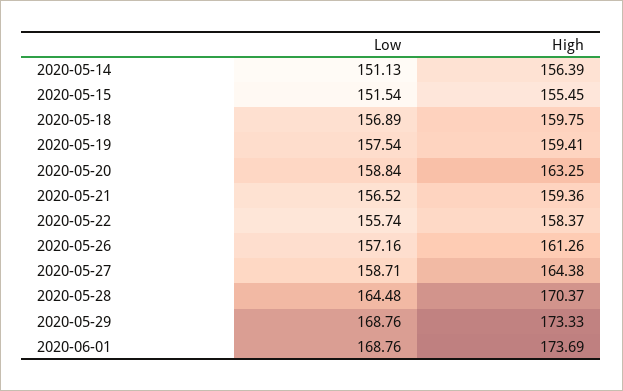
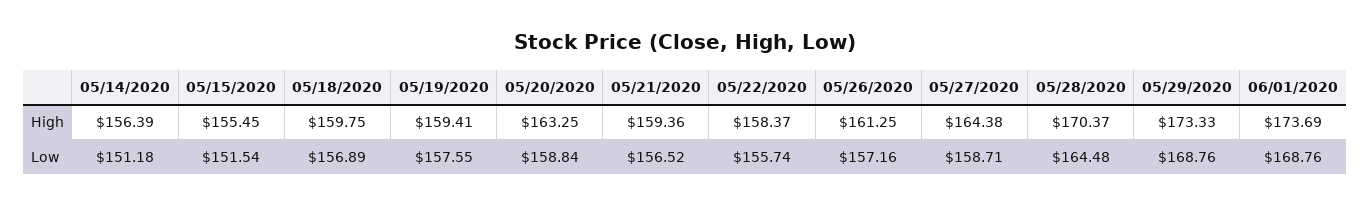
  {
    "Low": {
-     "2020-05-14": 151.13,
+     "2020-05-14": 151.18,
      "2020-05-15": 151.54,
      "2020-05-18": 156.89,
-     "2020-05-19": 157.54,
+     "2020-05-19": 157.55,
      "2020-05-20": 158.84,
      "2020-05-21": 156.52,
      "2020-05-22": 155.74,
      "2020-05-26": 157.16,
      "2020-05-27": 158.71,
      "2020-05-28": 164.48,
      "2020-05-29": 168.76,
      "2020-06-01": 168.76
    },
    "High": {
      "2020-05-14": 156.39,
      "2020-05-15": 155.45,
      "2020-05-18": 159.75,
      "2020-05-19": 159.41,
      "2020-05-20": 163.25,
      "2020-05-21": 159.36,
      "2020-05-22": 158.37,
-     "2020-05-26": 161.26,
+     "2020-05-26": 161.25,
      "2020-05-27": 164.38,
      "2020-05-28": 170.37,
      "2020-05-29": 173.33,
      "2020-06-01": 173.69
    }
  }

